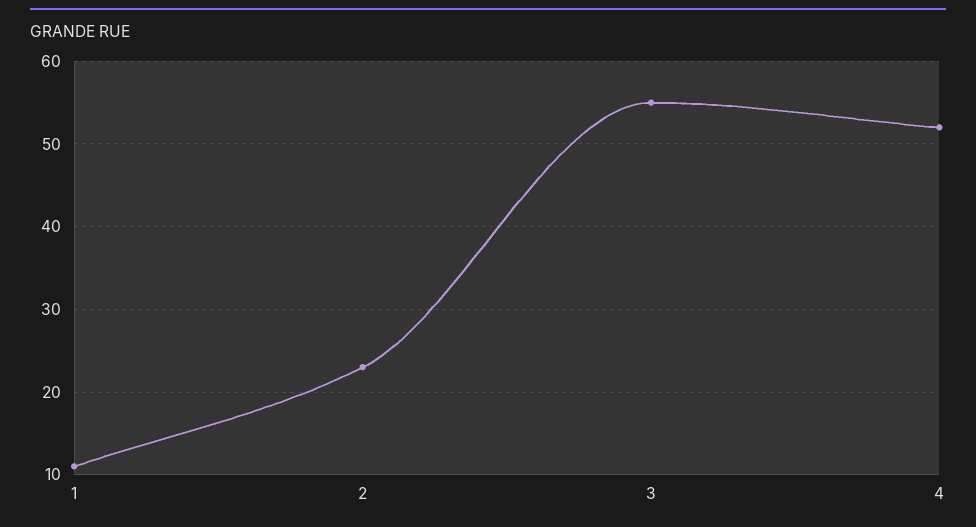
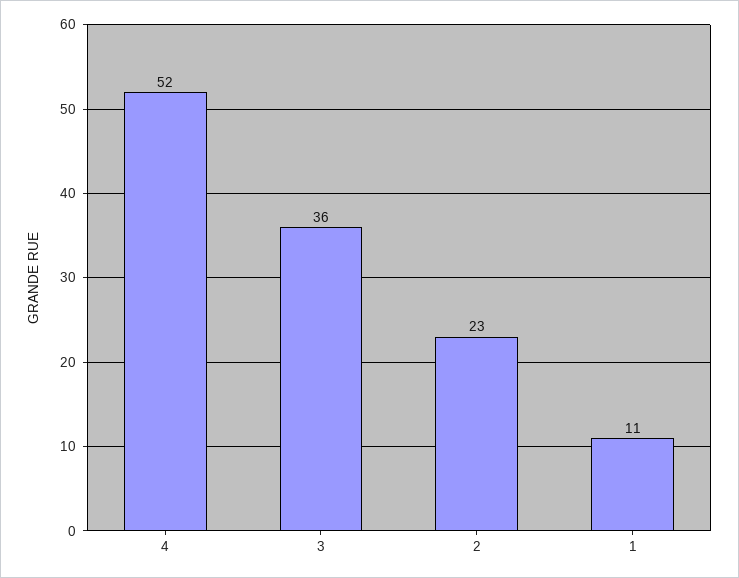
  {
    "1": 11,
    "2": 23,
-   "3": 55,
+   "3": 36,
    "4": 52
  }

